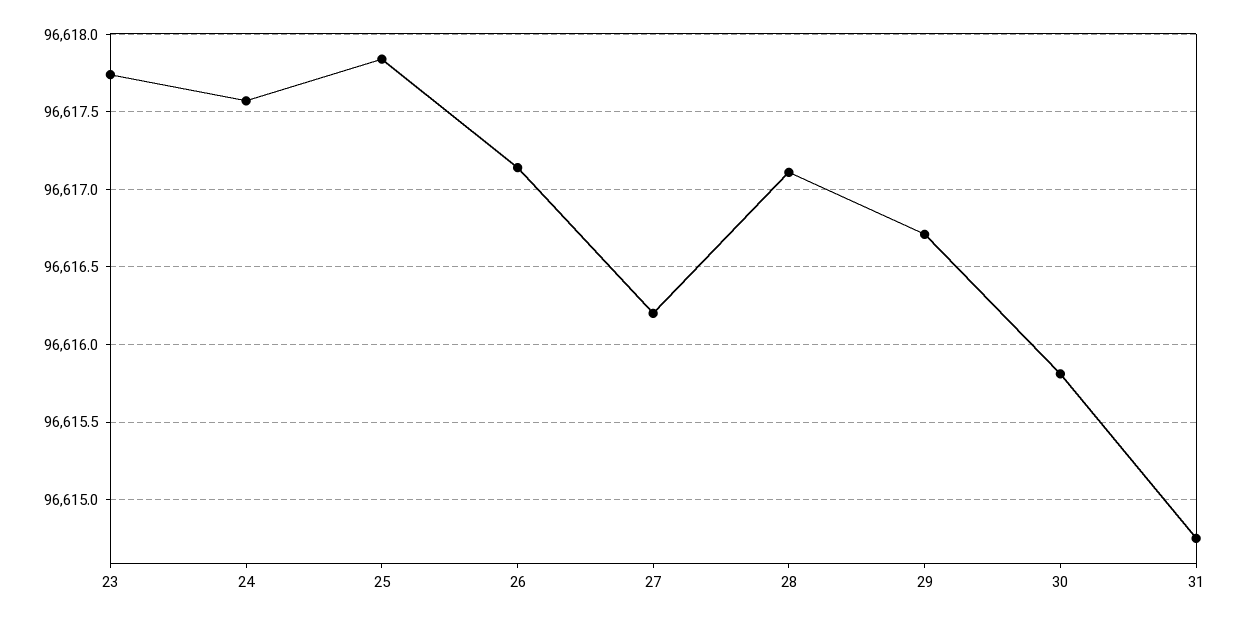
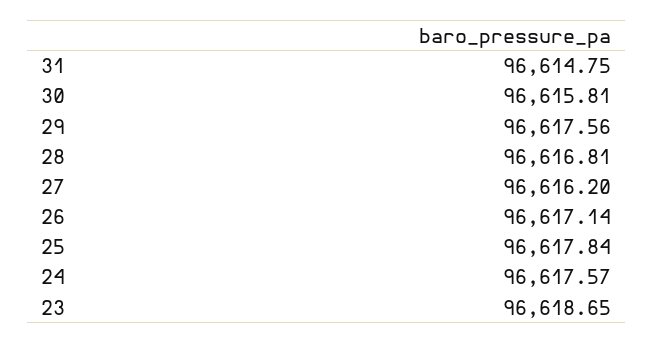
  {
-   "23": 96617.75,
+   "23": 96618.65,
    "24": 96617.57,
    "25": 96617.84,
    "26": 96617.14,
    "27": 96616.2,
-   "28": 96617.1,
+   "28": 96616.81,
-   "29": 96616.7,
+   "29": 96617.56,
    "30": 96615.81,
    "31": 96614.75
  }

